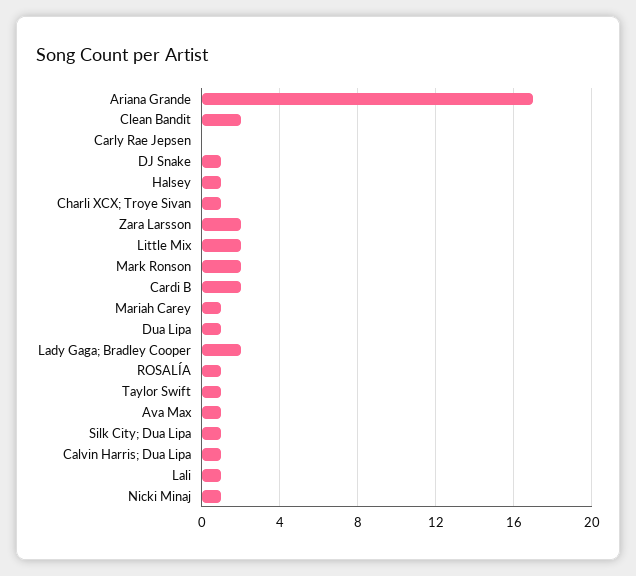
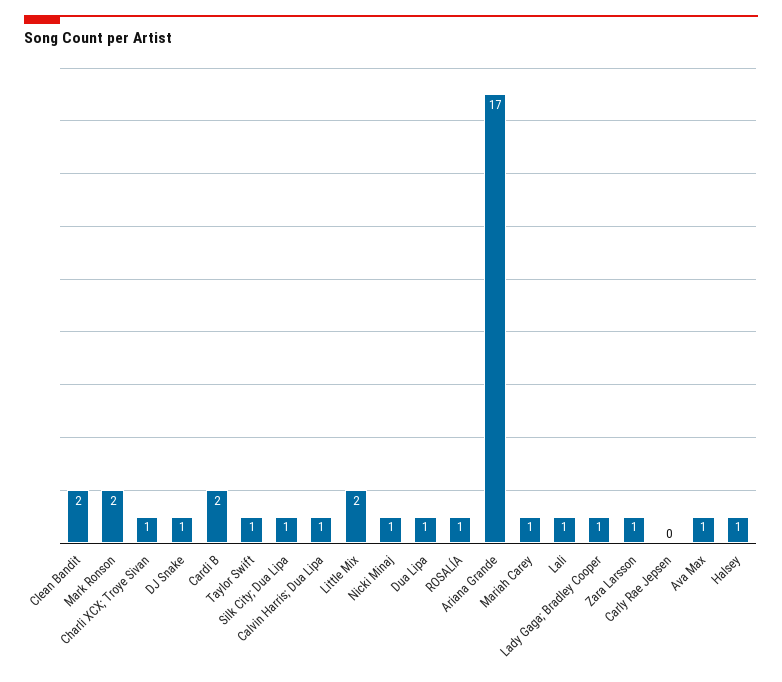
  {
    "Ariana Grande": 17,
    "Clean Bandit": 2,
    "Carly Rae Jepsen": 0,
    "DJ Snake": 1,
    "Halsey": 1,
    "Charli XCX; Troye Sivan": 1,
-   "Zara Larsson": 2,
+   "Zara Larsson": 1,
    "Little Mix": 2,
    "Mark Ronson": 2,
    "Cardi B": 2,
    "Mariah Carey": 1,
    "Dua Lipa": 1,
-   "Lady Gaga; Bradley Cooper": 2,
+   "Lady Gaga; Bradley Cooper": 1,
    "ROSALÍA": 1,
    "Taylor Swift": 1,
    "Ava Max": 1,
    "Silk City; Dua Lipa": 1,
    "Calvin Harris; Dua Lipa": 1,
    "Lali": 1,
    "Nicki Minaj": 1
  }

